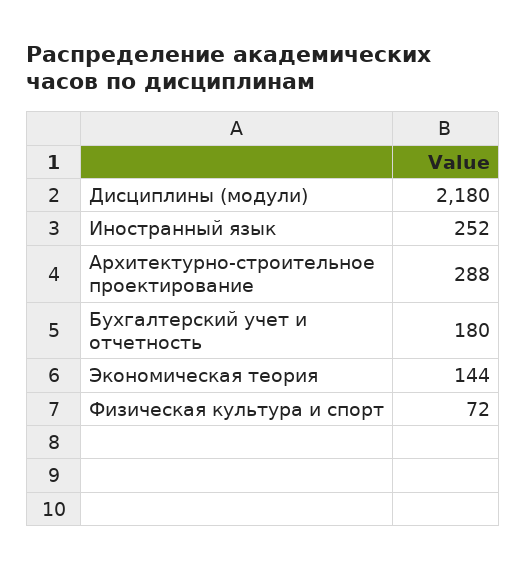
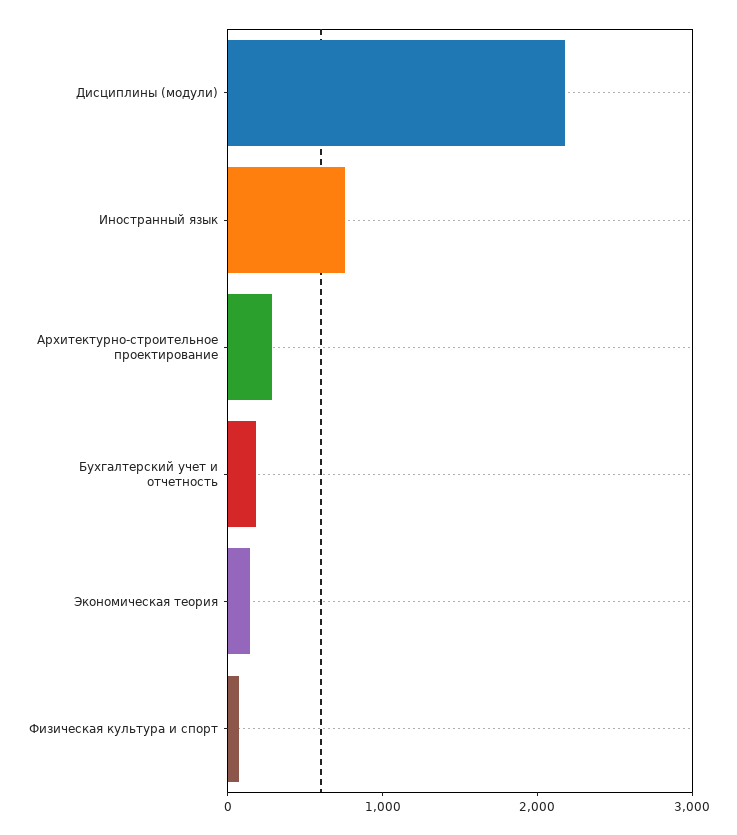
  {
    "Дисциплины (модули)": 2180,
-   "Иностранный язык": 252,
+   "Иностранный язык": 800,
    "Архитектурно-строительное проектирование": 288,
    "Бухгалтерский учет и отчетность": 180,
    "Экономическая теория": 144,
    "Физическая культура и спорт": 72
  }

